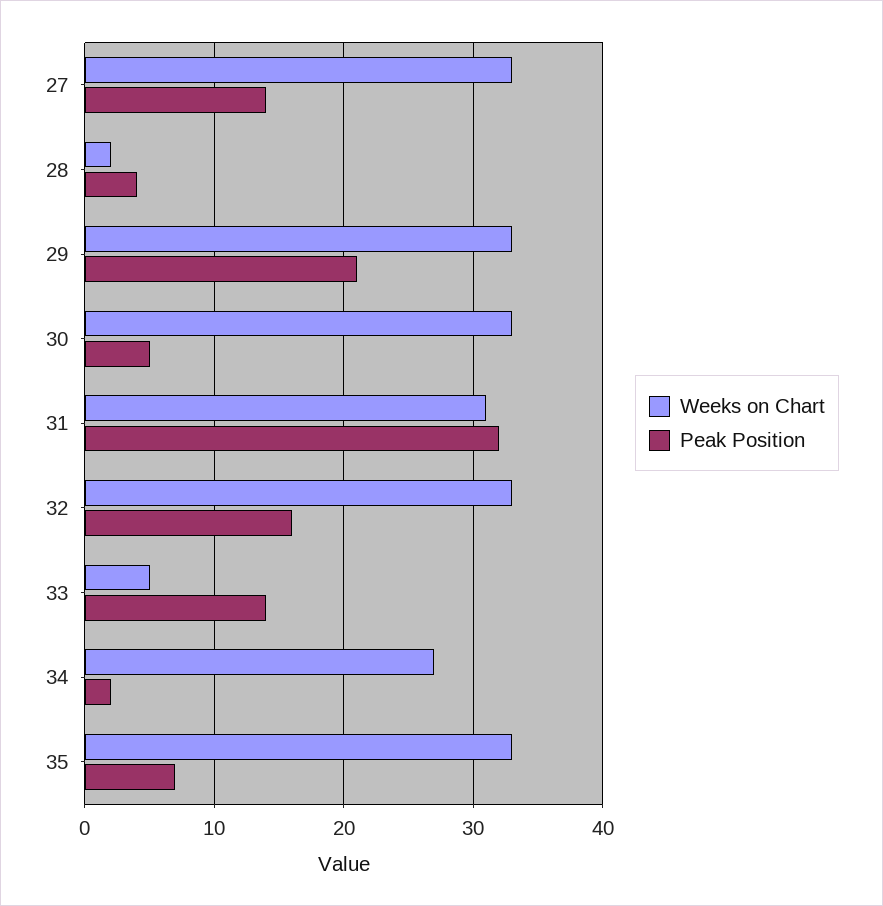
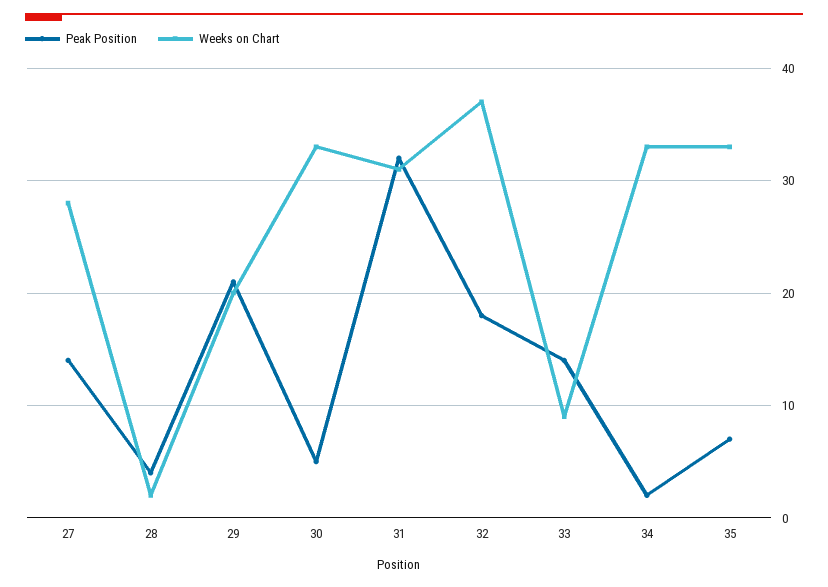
  {
    "Weeks on Chart": {
-     "27": 33,
+     "27": 28,
      "28": 2,
-     "29": 33,
+     "29": 20,
      "30": 33,
      "31": 31,
-     "32": 33,
+     "32": 37,
-     "33": 5,
+     "33": 9,
-     "34": 27,
+     "34": 33,
      "35": 33
    },
    "Peak Position": {
      "27": 14,
      "28": 4,
      "29": 21,
      "30": 5,
      "31": 32,
-     "32": 16,
+     "32": 18,
      "33": 14,
      "34": 2,
      "35": 7
    }
  }

